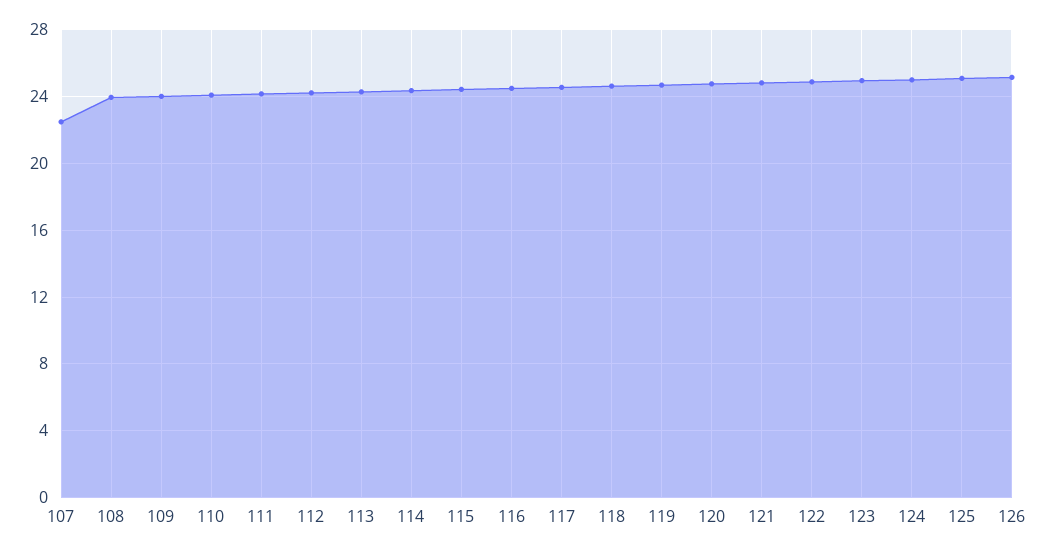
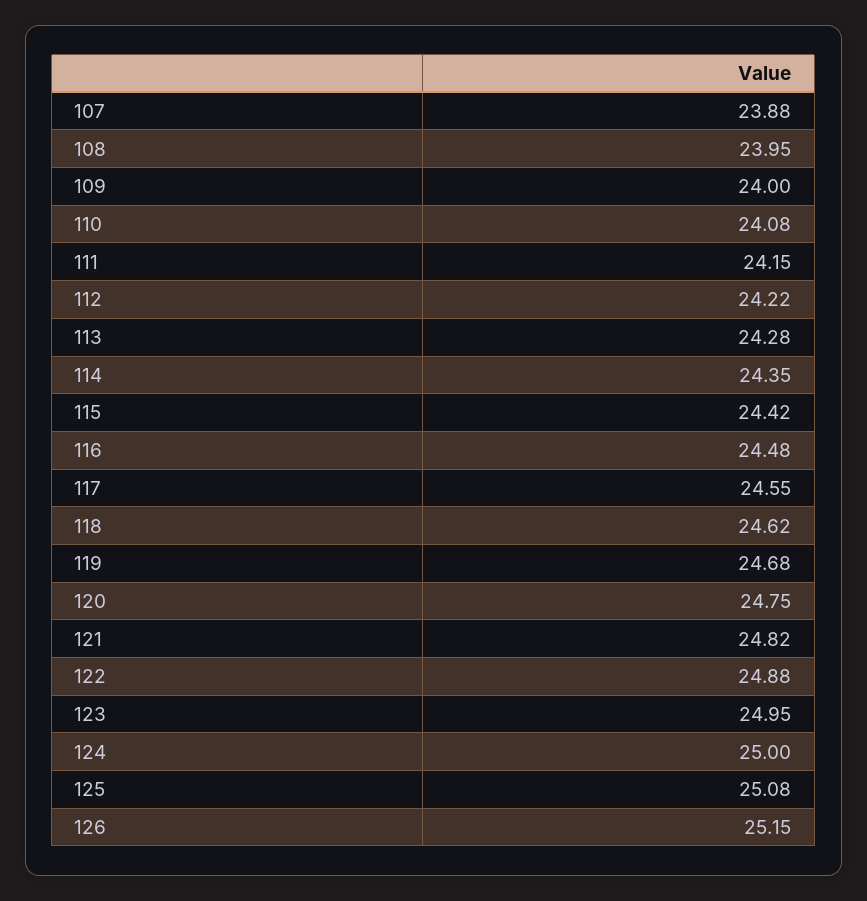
  {
-   "107": 22.5,
+   "107": 23.88,
    "108": 23.95,
    "109": 24,
    "110": 24.08,
    "111": 24.15,
    "112": 24.22,
    "113": 24.28,
    "114": 24.35,
    "115": 24.42,
    "116": 24.48,
    "117": 24.55,
    "118": 24.62,
    "119": 24.68,
    "120": 24.75,
    "121": 24.82,
    "122": 24.88,
    "123": 24.95,
    "124": 25,
    "125": 25.08,
    "126": 25.15
  }

